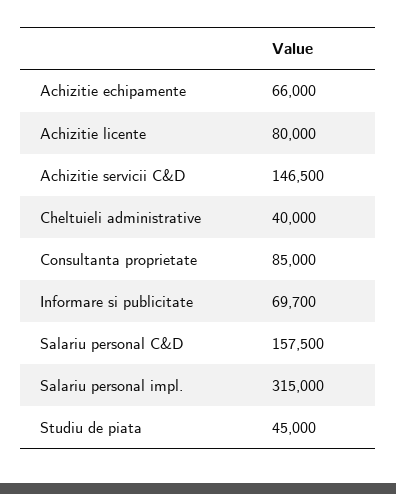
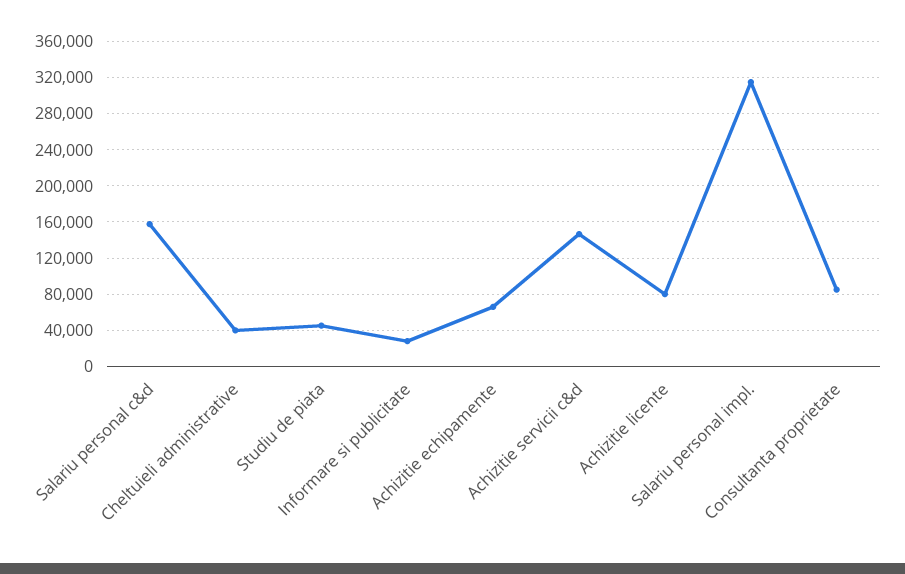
  {
    "Achizitie echipamente": 66000,
    "Achizitie licente": 80000,
    "Achizitie servicii C&D": 146500,
    "Cheltuieli administrative": 40000,
    "Consultanta proprietate": 85000,
-   "Informare si publicitate": 69700,
+   "Informare si publicitate": 30000,
    "Salariu personal C&D": 157500,
    "Salariu personal impl.": 315000,
    "Studiu de piata": 45000
  }

